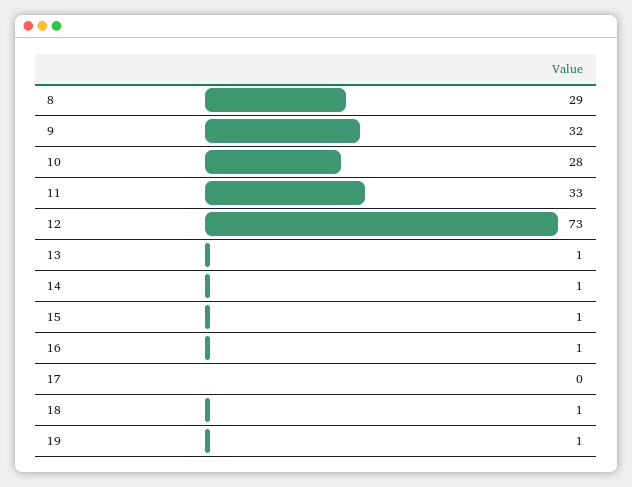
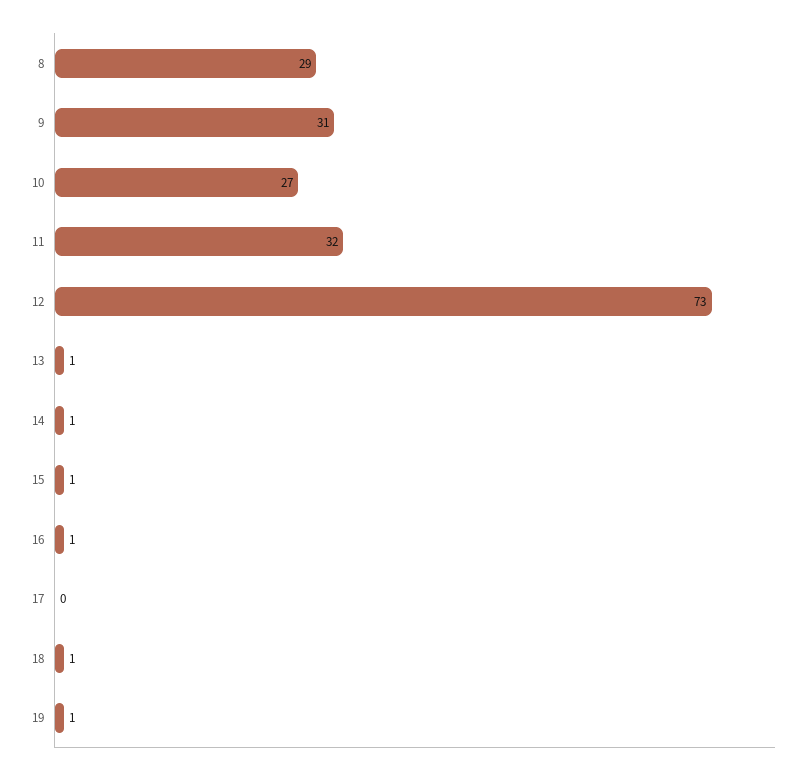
  {
    "8": 29,
-   "9": 32,
+   "9": 31,
-   "10": 28,
+   "10": 27,
-   "11": 33,
+   "11": 32,
    "12": 73,
    "13": 1,
    "14": 1,
    "15": 1,
    "16": 1,
    "17": 0,
    "18": 1,
    "19": 1
  }

